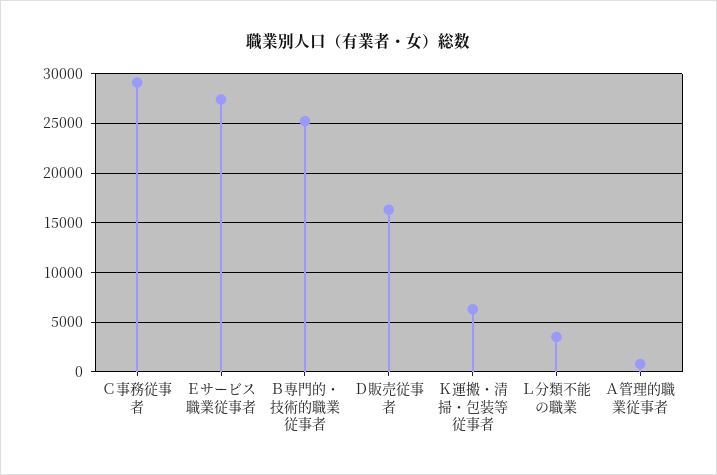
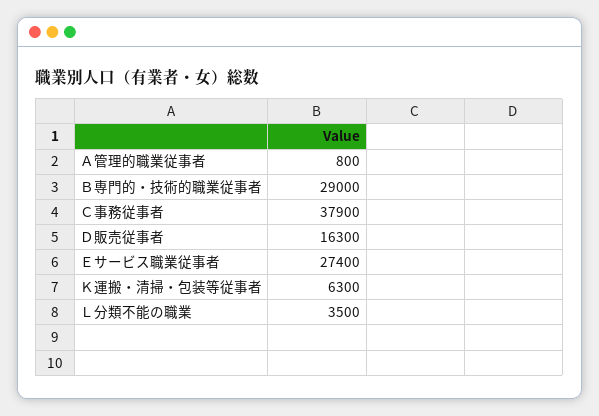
  {
-   "Ｃ事務従事者": 29000,
+   "Ｃ事務従事者": 37900,
    "Ｅサービス職業従事者": 27400,
-   "Ｂ専門的・技術的職業従事者": 25000,
+   "Ｂ専門的・技術的職業従事者": 29000,
    "Ｄ販売従事者": 16300,
    "Ｋ運搬・清掃・包装等従事者": 6300,
    "Ｌ分類不能の職業": 3500,
    "Ａ管理的職業従事者": 800
  }

